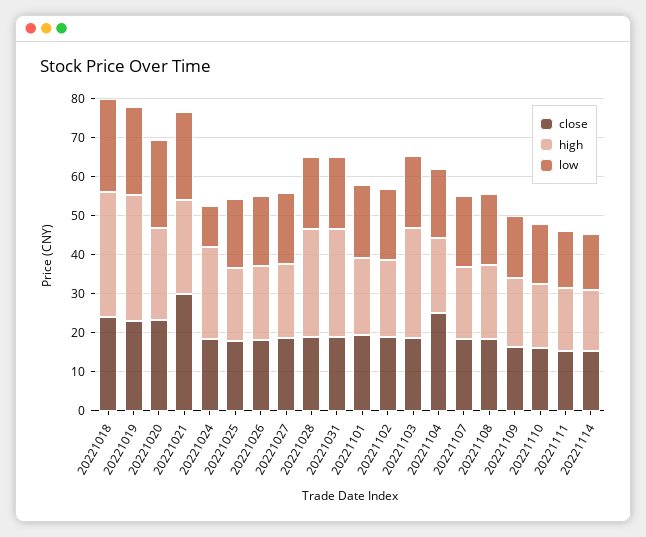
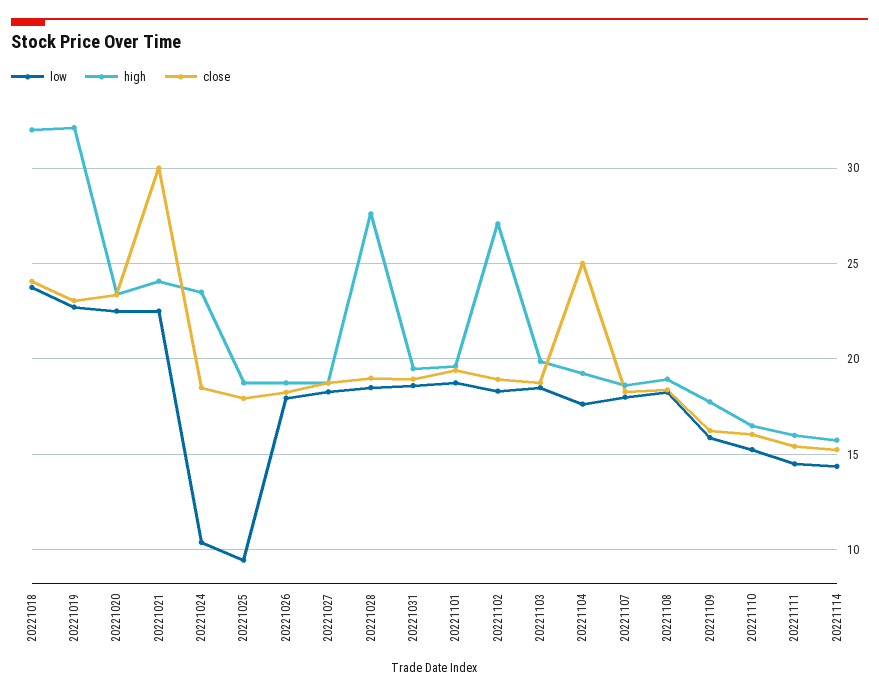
  {
    "close": {
      "20221018": 24,
      "20221019": 23,
      "20221020": 23.5,
      "20221021": 30,
      "20221024": 18.5,
      "20221025": 18,
      "20221026": 18.5,
      "20221027": 19,
      "20221028": 19,
      "20221031": 19,
      "20221101": 19.5,
      "20221102": 19,
      "20221103": 19,
      "20221104": 25,
      "20221107": 18.5,
      "20221108": 18.5,
      "20221109": 16.5,
      "20221110": 16,
      "20221111": 15.5,
      "20221114": 15.5
    },
    "high": {
      "20221018": 32,
      "20221019": 32,
      "20221020": 23.5,
      "20221021": 24,
      "20221024": 23.5,
      "20221025": 19,
      "20221026": 19,
      "20221027": 19,
      "20221028": 27.5,
-     "20221031": 27.5,
+     "20221031": 19.5,
      "20221101": 19.5,
-     "20221102": 20,
+     "20221102": 27,
-     "20221103": 27.5,
+     "20221103": 20,
      "20221104": 19.5,
      "20221107": 18.5,
      "20221108": 19,
      "20221109": 18,
      "20221110": 16.5,
      "20221111": 16,
      "20221114": 16
    },
    "low": {
      "20221018": 24,
      "20221019": 22.5,
      "20221020": 22.5,
      "20221021": 22.5,
      "20221024": 10.5,
-     "20221025": 17.5,
+     "20221025": 9.5,
      "20221026": 18,
      "20221027": 18.5,
      "20221028": 18.5,
      "20221031": 18.5,
      "20221101": 19,
      "20221102": 18.5,
      "20221103": 18.5,
      "20221104": 17.5,
      "20221107": 18,
      "20221108": 18.5,
      "20221109": 16,
      "20221110": 15.5,
      "20221111": 14.5,
      "20221114": 14.5
    }
  }

